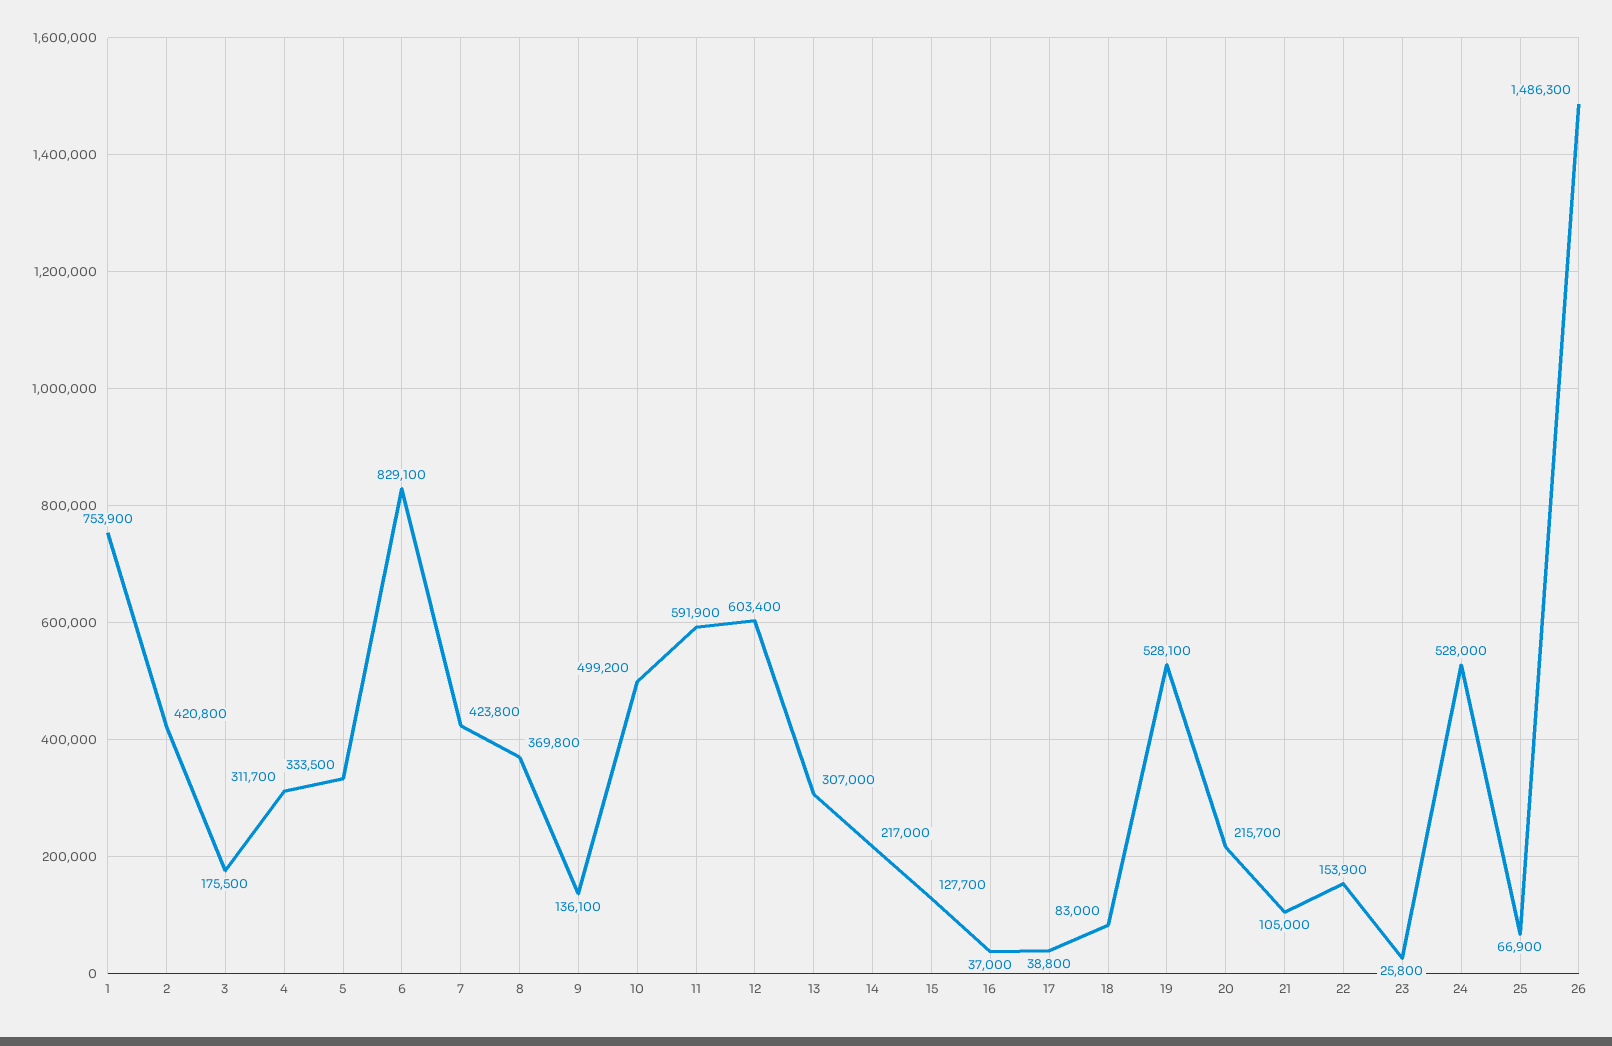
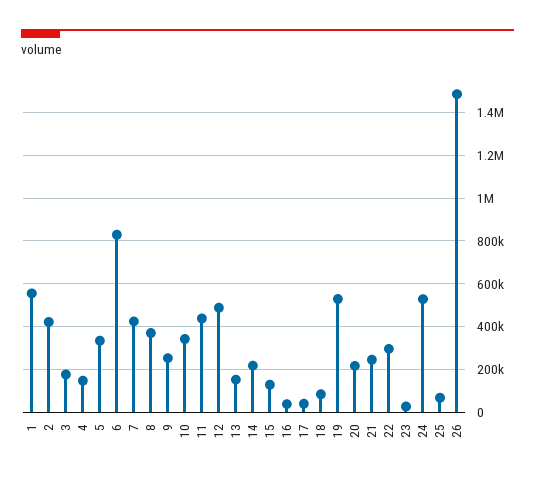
  {
-   "1": 753900,
+   "1": 550000,
    "2": 420800,
    "3": 175500,
-   "4": 311700,
+   "4": 150000,
    "5": 333500,
    "6": 829100,
    "7": 423800,
    "8": 369800,
-   "9": 136100,
+   "9": 250000,
-   "10": 499200,
+   "10": 350000,
-   "11": 591900,
+   "11": 450000,
-   "12": 603400,
+   "12": 500000,
-   "13": 307000,
+   "13": 150000,
    "14": 217000,
    "15": 127700,
    "16": 37000,
    "17": 38800,
    "18": 83000,
    "19": 528100,
    "20": 215700,
-   "21": 105000,
+   "21": 250000,
-   "22": 153900,
+   "22": 300000,
    "23": 25800,
    "24": 528000,
    "25": 66900,
    "26": 1486300
  }

